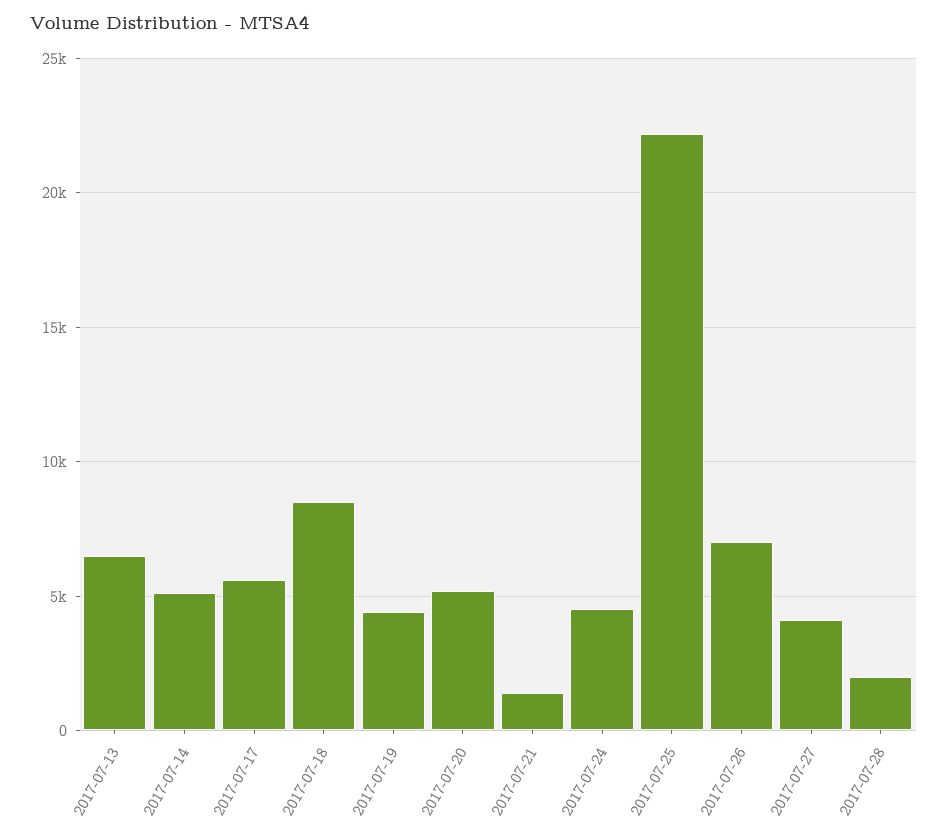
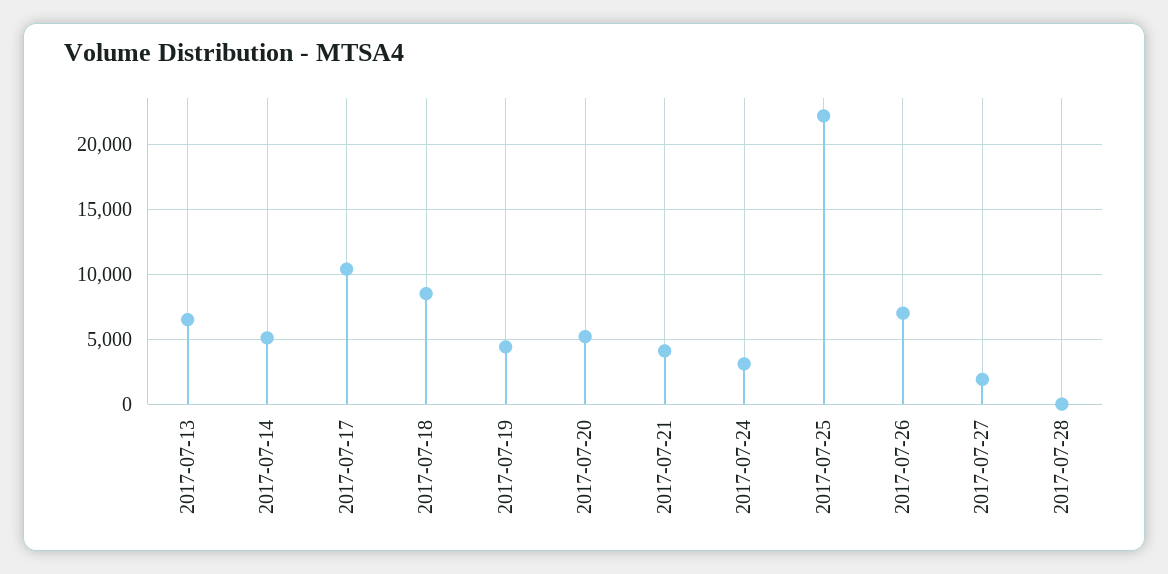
  {
    "2017-07-13": 6500,
    "2017-07-14": 5000,
-   "2017-07-17": 5500,
+   "2017-07-17": 10500,
    "2017-07-18": 8500,
    "2017-07-19": 4500,
    "2017-07-20": 5000,
-   "2017-07-21": 1500,
+   "2017-07-21": 4000,
-   "2017-07-24": 4500,
+   "2017-07-24": 3000,
    "2017-07-25": 22000,
    "2017-07-26": 7000,
-   "2017-07-27": 4000,
+   "2017-07-27": 2000,
-   "2017-07-28": 2000
+   "2017-07-28": 0
  }

